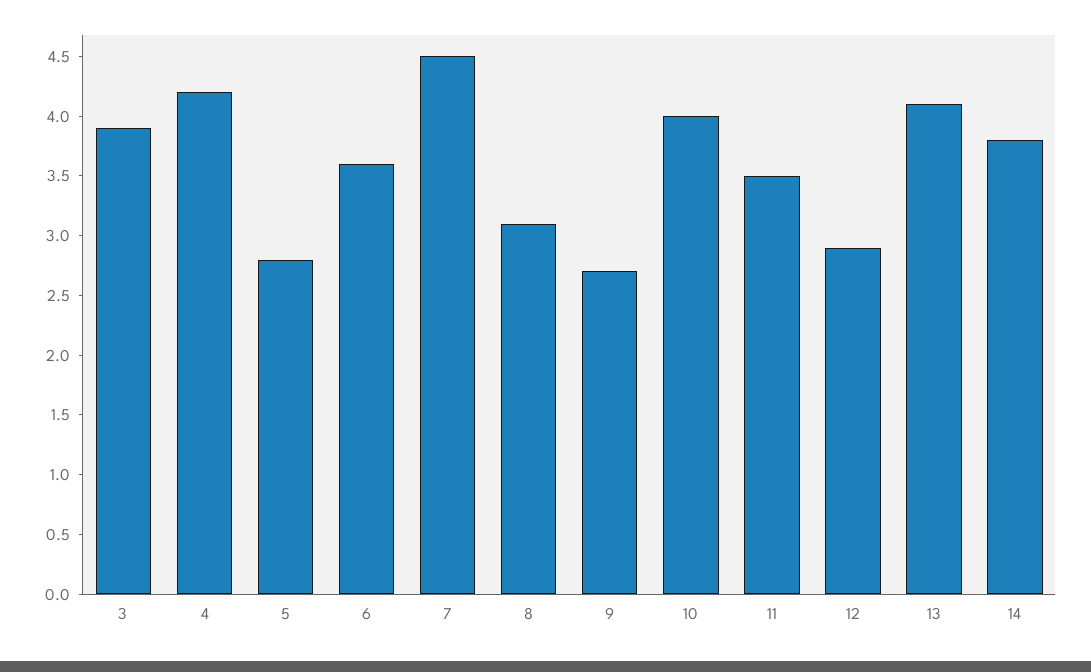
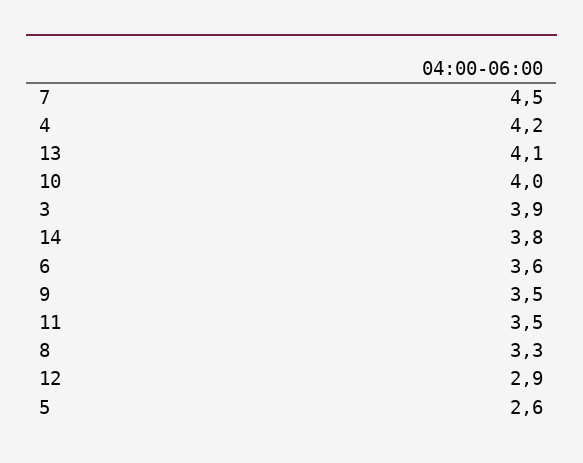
  {
    "3": 3.9,
    "4": 4.2,
-   "5": 2.8,
+   "5": 2.6,
    "6": 3.6,
    "7": 4.5,
-   "8": 3.1,
+   "8": 3.3,
-   "9": 2.7,
+   "9": 3.5,
    "10": 4,
    "11": 3.5,
    "12": 2.9,
    "13": 4.1,
    "14": 3.8
  }

